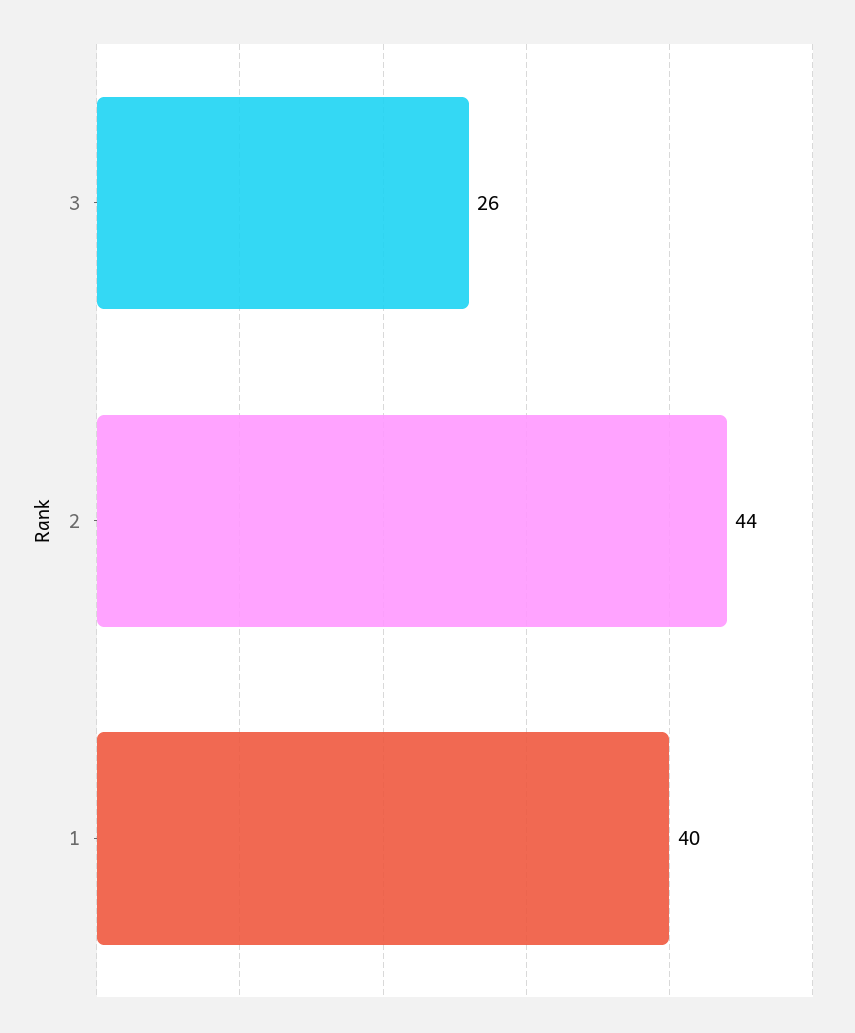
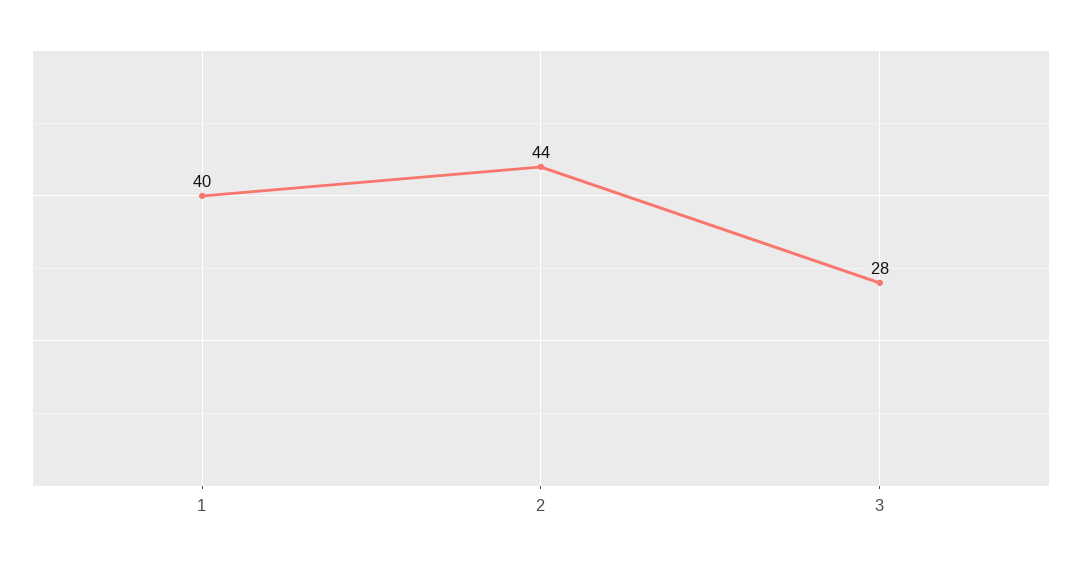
  {
-   "3": 26,
+   "3": 28,
    "2": 44,
    "1": 40
  }

